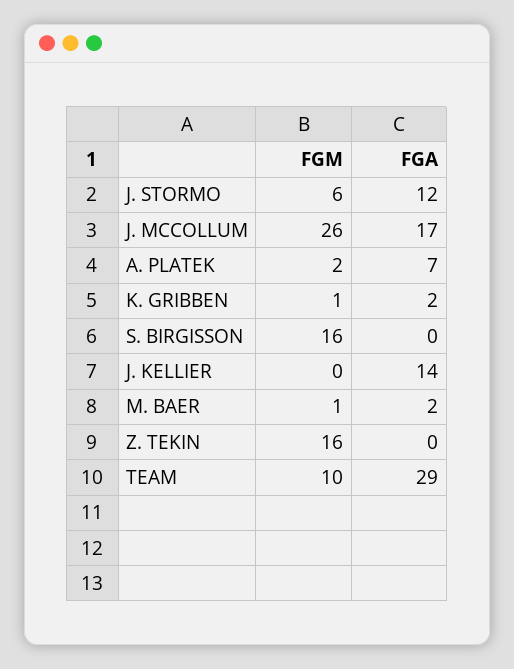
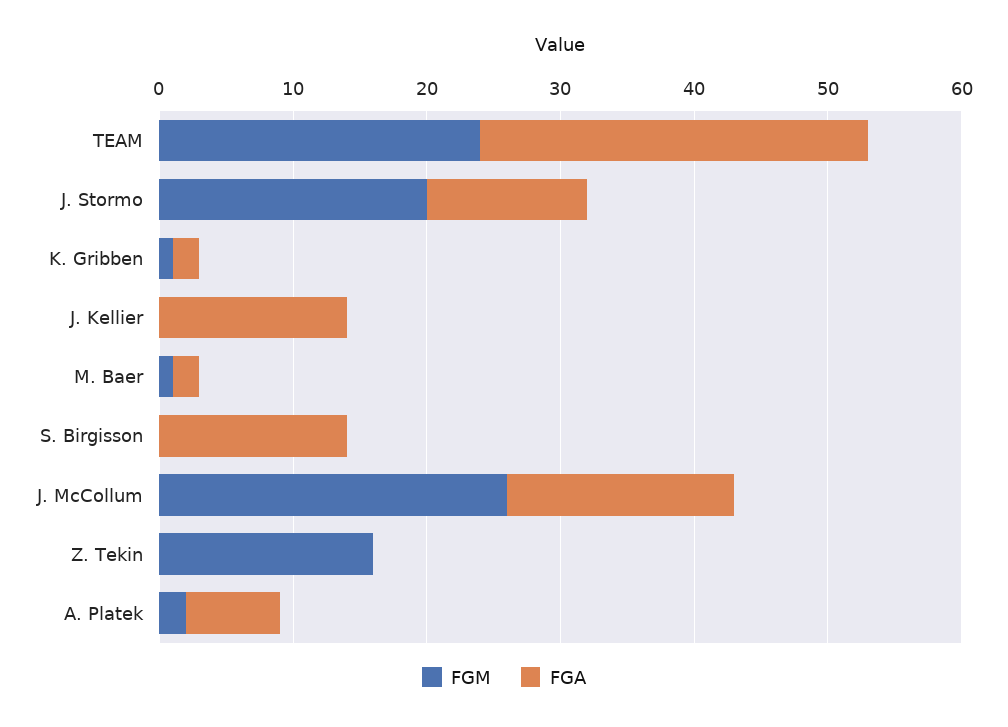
  {
    "FGM": {
-     "J. STORMO": 6,
+     "J. STORMO": 20,
      "J. MCCOLLUM": 26,
      "A. PLATEK": 2,
      "K. GRIBBEN": 1,
-     "S. BIRGISSON": 16,
+     "S. BIRGISSON": 0,
      "J. KELLIER": 0,
      "M. BAER": 1,
      "Z. TEKIN": 16,
-     "TEAM": 10
+     "TEAM": 24
    },
    "FGA": {
      "J. STORMO": 12,
      "J. MCCOLLUM": 17,
      "A. PLATEK": 7,
      "K. GRIBBEN": 2,
-     "S. BIRGISSON": 0,
+     "S. BIRGISSON": 14,
      "J. KELLIER": 14,
      "M. BAER": 2,
      "Z. TEKIN": 0,
      "TEAM": 29
    }
  }

